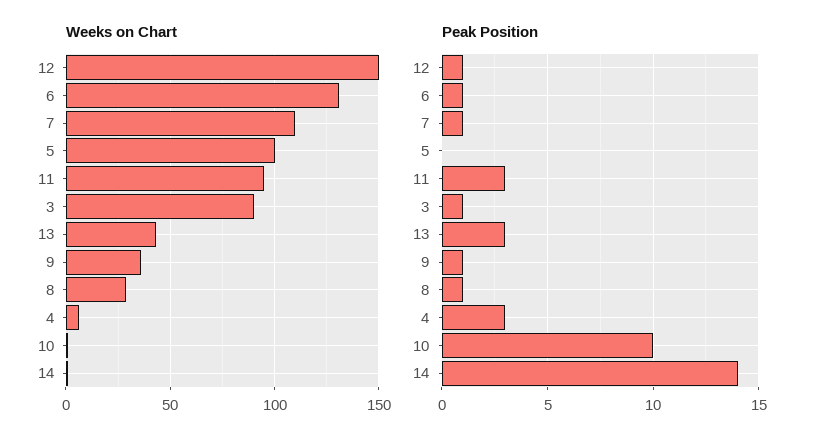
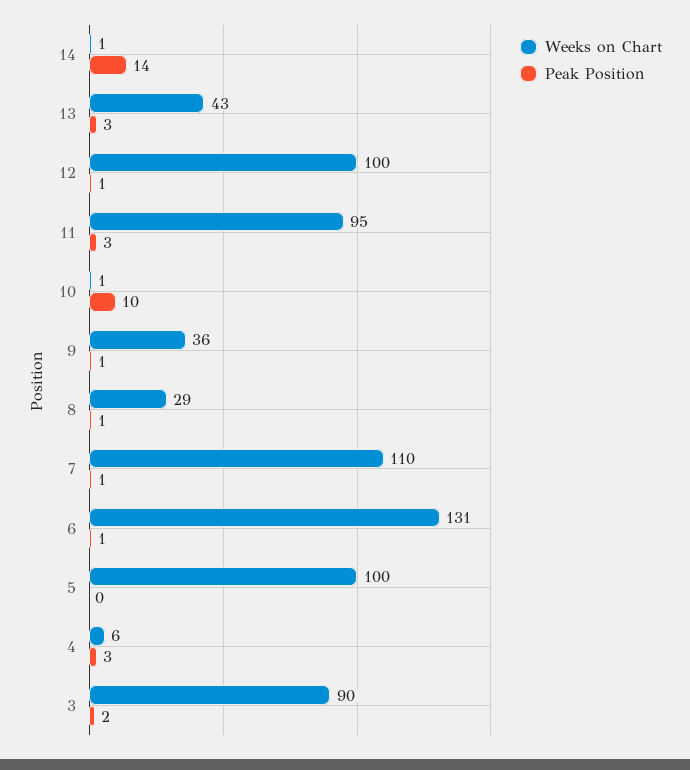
  {
    "Weeks on Chart": {
-     "12": 150,
+     "12": 100,
      "6": 131,
      "7": 110,
      "5": 100,
      "11": 95,
      "3": 90,
      "13": 43,
      "9": 36,
      "8": 29,
      "4": 6,
      "10": 1,
      "14": 1
    },
    "Peak Position": {
      "12": 1,
      "6": 1,
      "7": 1,
      "5": 0,
      "11": 3,
-     "3": 1,
+     "3": 2,
      "13": 3,
      "9": 1,
      "8": 1,
      "4": 3,
      "10": 10,
      "14": 14
    }
  }

